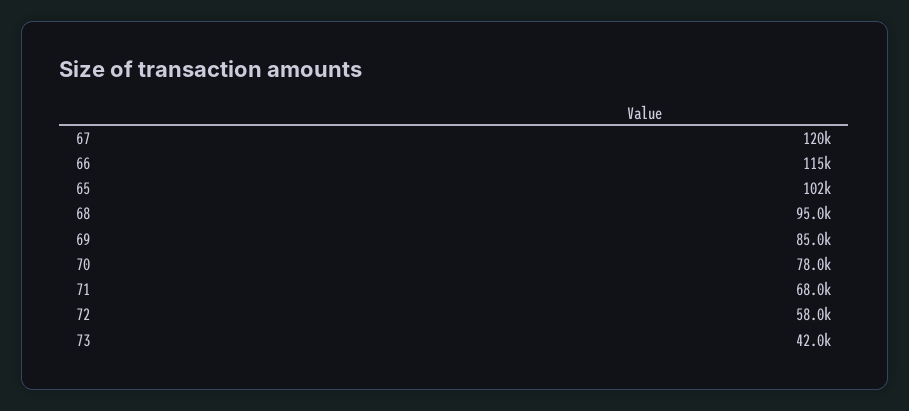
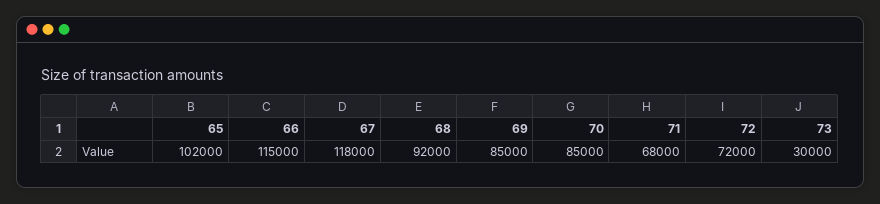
  {
-   "67": 120000,
+   "67": 118000,
    "66": 115000,
    "65": 102000,
-   "68": 95000,
+   "68": 92000,
    "69": 85000,
-   "70": 78000,
+   "70": 85000,
    "71": 68000,
-   "72": 58000,
+   "72": 72000,
-   "73": 42000
+   "73": 30000
  }

